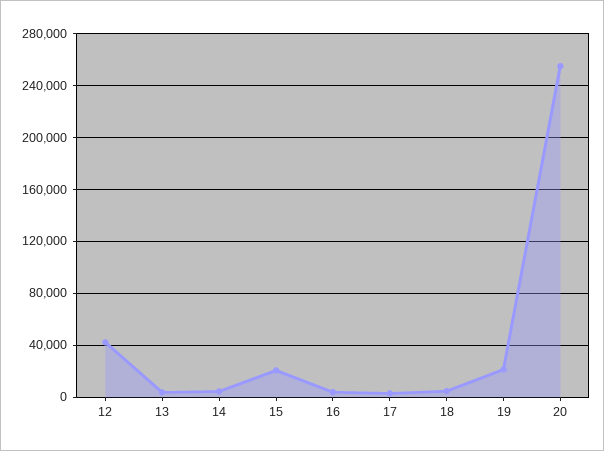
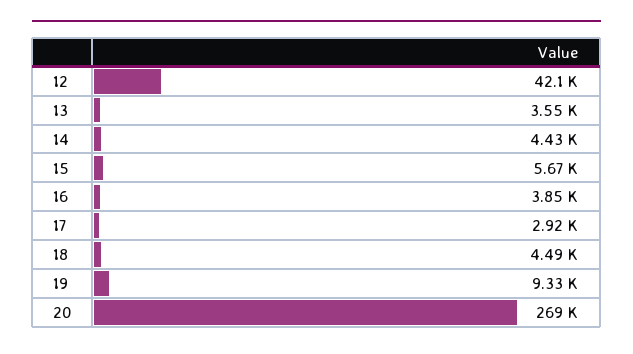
  {
    "12": 42100,
    "13": 3550,
    "14": 4430,
-   "15": 20000,
+   "15": 5670,
    "16": 3850,
    "17": 2920,
    "18": 4490,
-   "19": 20000,
+   "19": 9330,
-   "20": 255000
+   "20": 269000
  }

